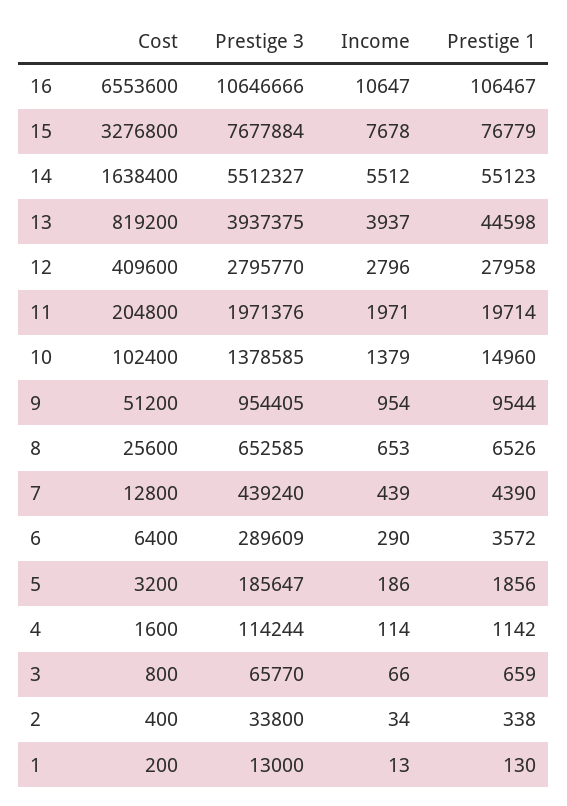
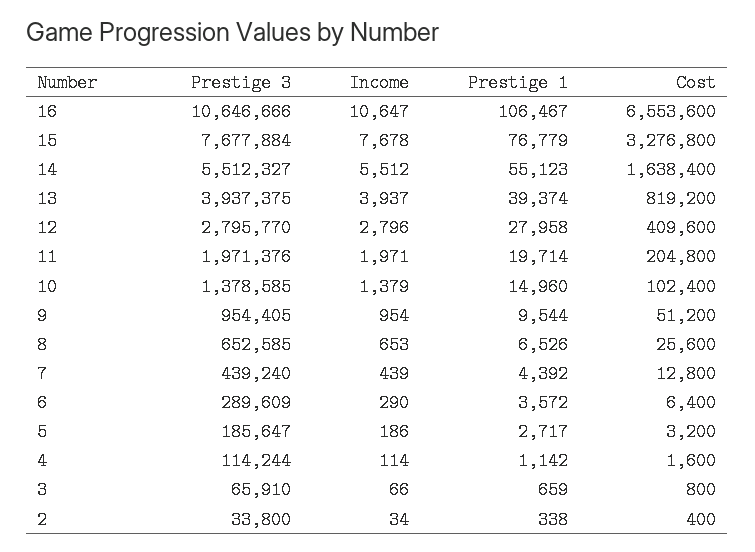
  {
    "Cost": {
      "16": 6553600,
      "15": 3276800,
      "14": 1638400,
      "13": 819200,
      "12": 409600,
      "11": 204800,
      "10": 102400,
      "9": 51200,
      "8": 25600,
      "7": 12800,
      "6": 6400,
      "5": 3200,
      "4": 1600,
      "3": 800,
-     "2": 400,
+     "2": 400
-     "1": 200
    },
    "Prestige 3": {
      "16": 10646666,
      "15": 7677884,
      "14": 5512327,
      "13": 3937375,
      "12": 2795770,
      "11": 1971376,
      "10": 1378585,
      "9": 954405,
      "8": 652585,
      "7": 439240,
      "6": 289609,
      "5": 185647,
      "4": 114244,
-     "3": 65770,
+     "3": 65910,
-     "2": 33800,
+     "2": 33800
-     "1": 13000
    },
    "Income": {
      "16": 10647,
      "15": 7678,
      "14": 5512,
      "13": 3937,
      "12": 2796,
      "11": 1971,
      "10": 1379,
      "9": 954,
      "8": 653,
      "7": 439,
      "6": 290,
      "5": 186,
      "4": 114,
      "3": 66,
-     "2": 34,
+     "2": 34
-     "1": 13
    },
    "Prestige 1": {
      "16": 106467,
      "15": 76779,
      "14": 55123,
-     "13": 44598,
+     "13": 39374,
      "12": 27958,
      "11": 19714,
      "10": 14960,
      "9": 9544,
      "8": 6526,
-     "7": 4390,
+     "7": 4392,
      "6": 3572,
-     "5": 1856,
+     "5": 2717,
      "4": 1142,
      "3": 659,
-     "2": 338,
+     "2": 338
-     "1": 130
    }
  }

